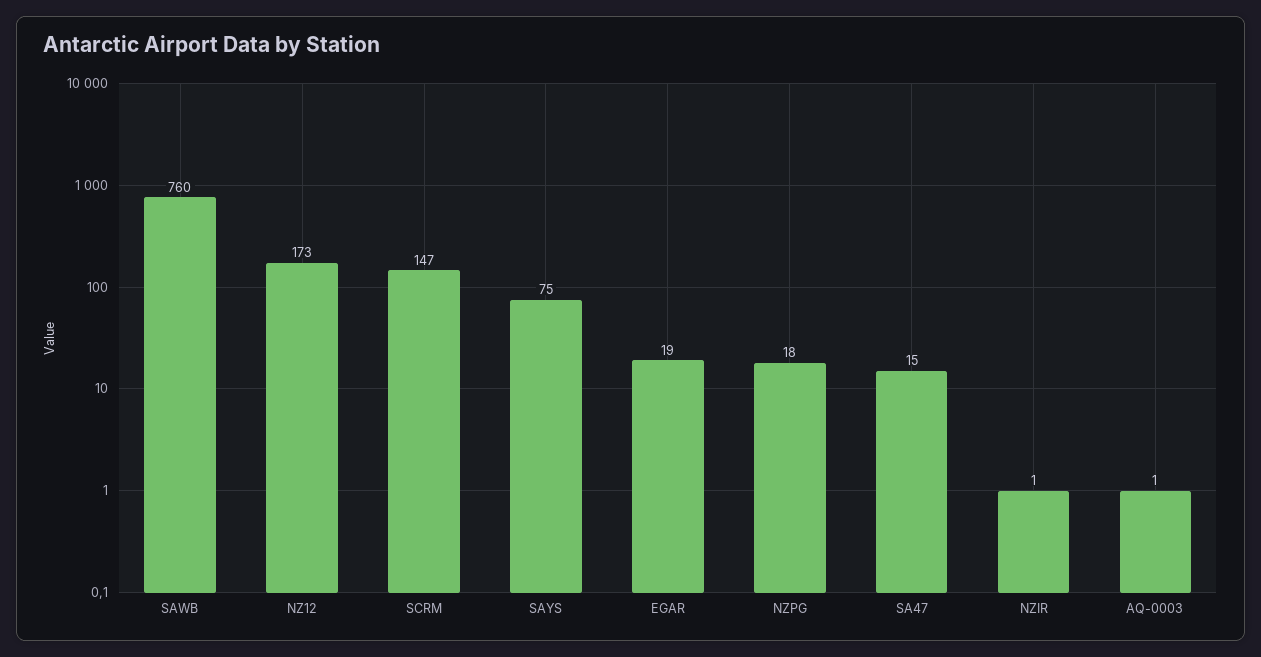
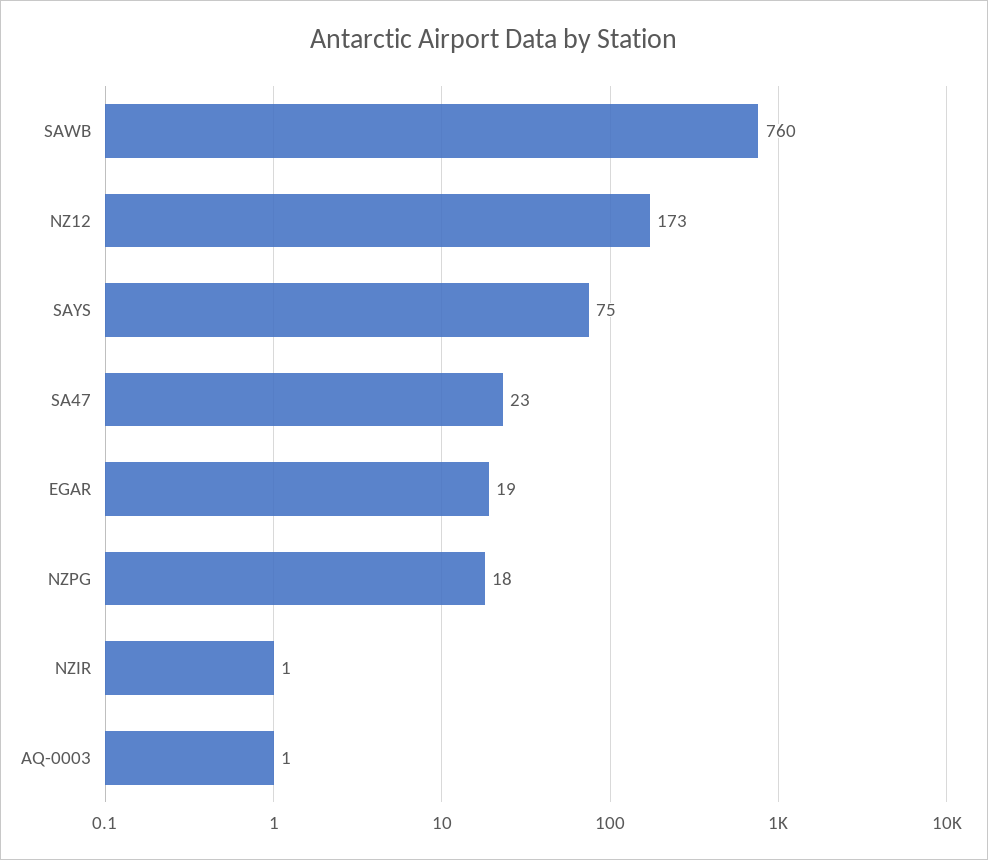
  {
    "SAWB": 760,
    "NZ12": 173,
-   "SCRM": 147,
    "SAYS": 75,
    "EGAR": 19,
    "NZPG": 18,
-   "SA47": 15,
+   "SA47": 23,
    "NZIR": 1,
    "AQ-0003": 1
  }

